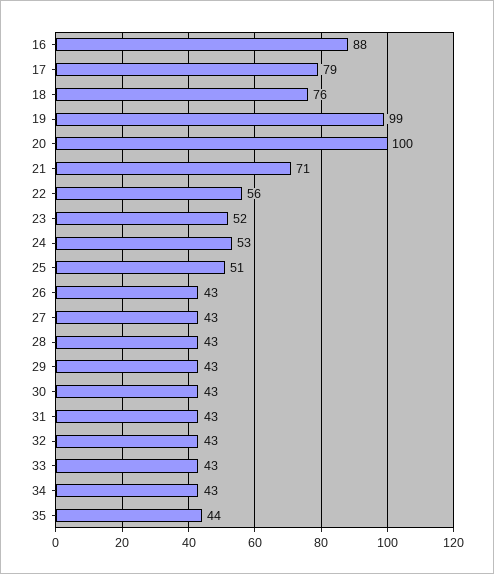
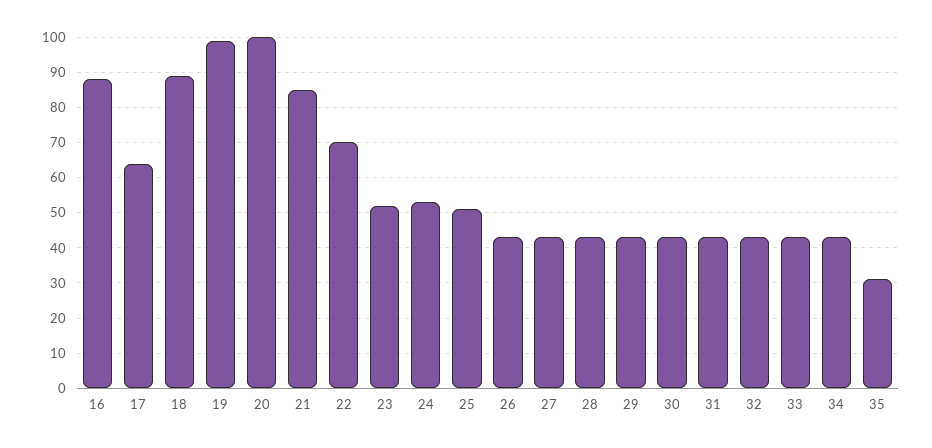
  {
    "16": 88,
-   "17": 79,
+   "17": 65,
-   "18": 76,
+   "18": 90,
    "19": 99,
    "20": 100,
-   "21": 71,
+   "21": 85,
-   "22": 56,
+   "22": 70,
    "23": 52,
    "24": 53,
    "25": 51,
    "26": 43,
    "27": 43,
    "28": 43,
    "29": 43,
    "30": 43,
    "31": 43,
    "32": 43,
    "33": 43,
    "34": 43,
-   "35": 44
+   "35": 30
  }

